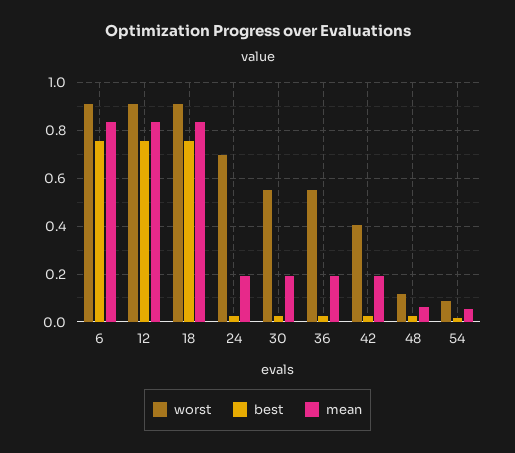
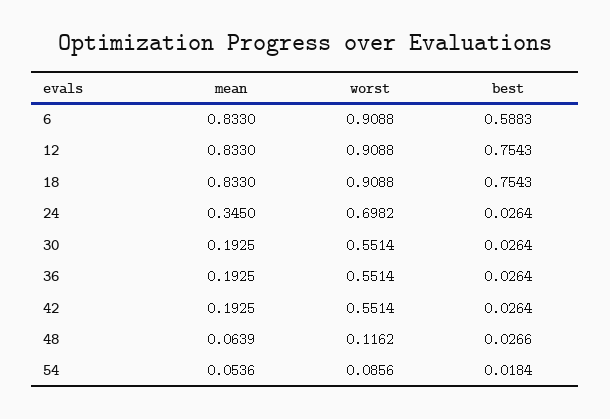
  {
    "worst": {
      "6": 0.9088,
      "12": 0.9088,
      "18": 0.9088,
      "24": 0.6982,
      "30": 0.5514,
      "36": 0.5514,
-     "42": 0.4,
+     "42": 0.5514,
      "48": 0.1162,
      "54": 0.0856
    },
    "best": {
-     "6": 0.75,
+     "6": 0.5883,
      "12": 0.7543,
      "18": 0.7543,
      "24": 0.0264,
      "30": 0.0264,
      "36": 0.0264,
      "42": 0.0264,
      "48": 0.0266,
      "54": 0.0184
    },
    "mean": {
      "6": 0.833,
      "12": 0.833,
      "18": 0.833,
-     "24": 0.2,
+     "24": 0.345,
      "30": 0.1925,
      "36": 0.1925,
      "42": 0.1925,
      "48": 0.0639,
      "54": 0.0536
    }
  }

